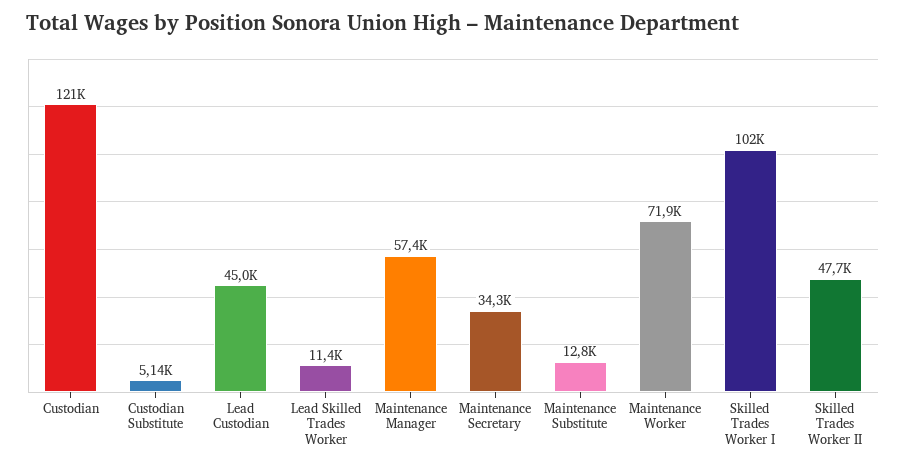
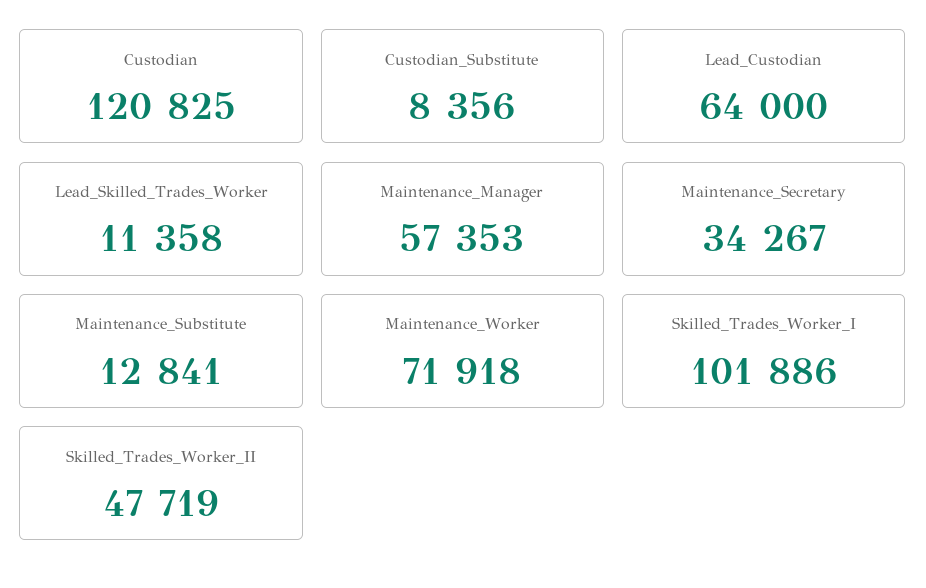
  {
    "Custodian": 120825,
-   "Custodian Substitute": 5140,
+   "Custodian Substitute": 8356,
-   "Lead Custodian": 45000,
+   "Lead Custodian": 64000,
    "Lead Skilled Trades Worker": 11358,
    "Maintenance Manager": 57353,
    "Maintenance Secretary": 34267,
    "Maintenance Substitute": 12841,
    "Maintenance Worker": 71918,
    "Skilled Trades Worker I": 101886,
    "Skilled Trades Worker II": 47719
  }

